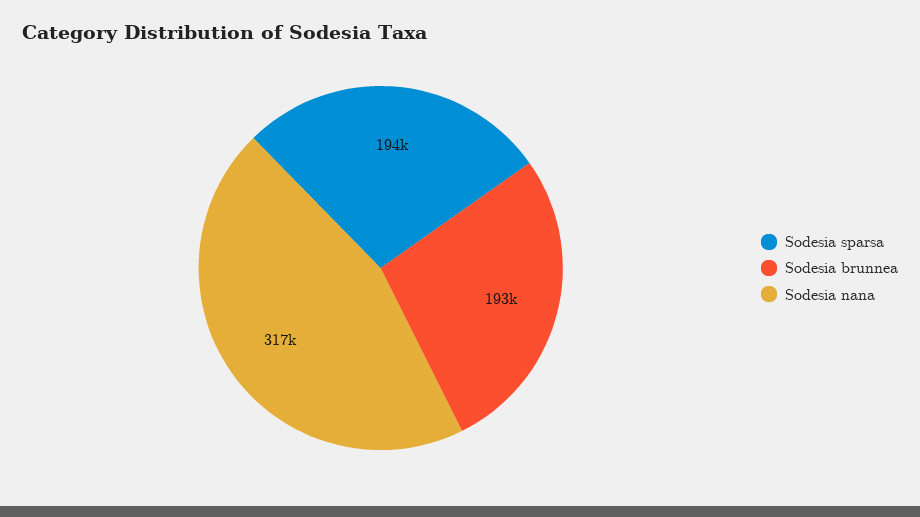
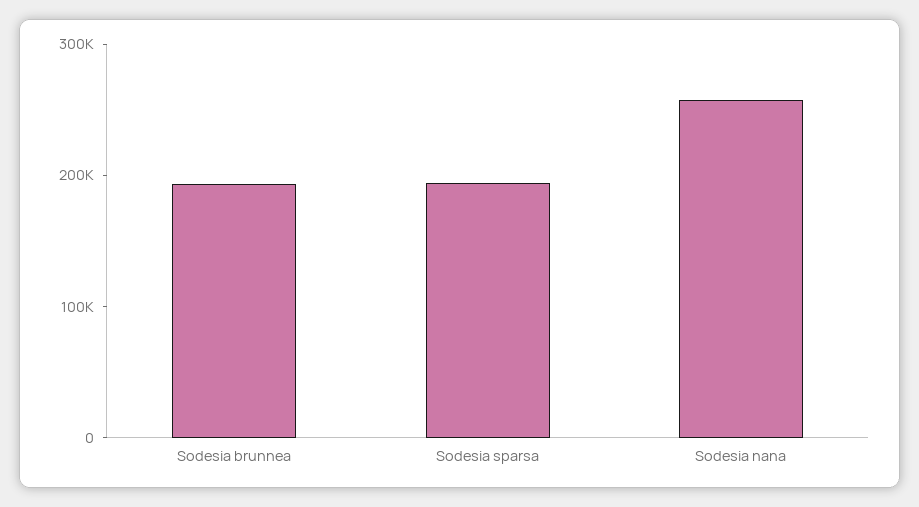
  {
    "Sodesia sparsa": 194000,
    "Sodesia brunnea": 193000,
-   "Sodesia nana": 317000
+   "Sodesia nana": 260000
  }

